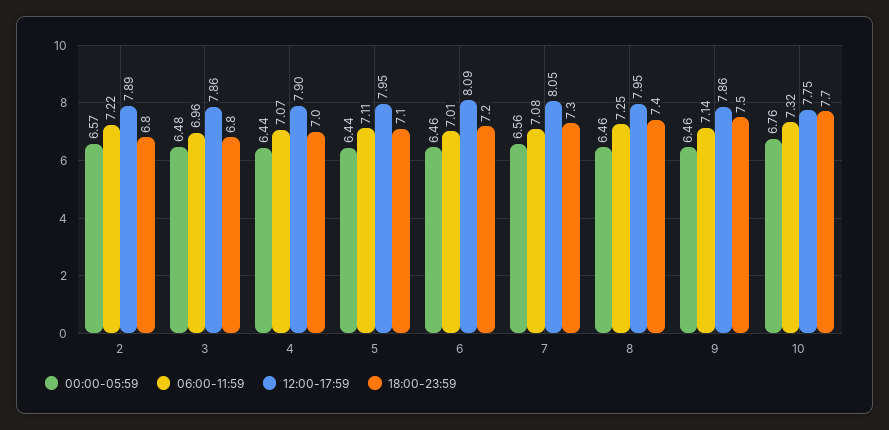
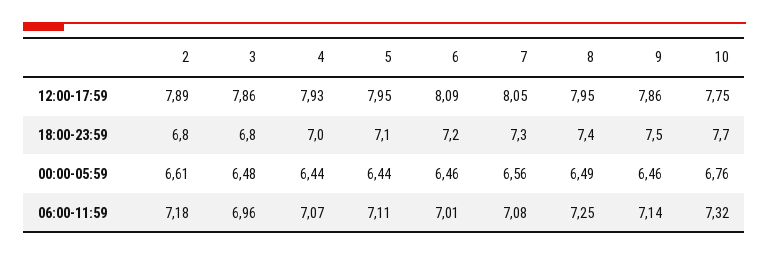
  {
    "00:00-05:59": {
-     "2": 6.57,
+     "2": 6.61,
      "3": 6.48,
      "4": 6.44,
      "5": 6.44,
      "6": 6.46,
      "7": 6.56,
-     "8": 6.46,
+     "8": 6.49,
      "9": 6.46,
      "10": 6.76
    },
    "06:00-11:59": {
-     "2": 7.22,
+     "2": 7.18,
      "3": 6.96,
      "4": 7.07,
      "5": 7.11,
      "6": 7.01,
      "7": 7.08,
      "8": 7.25,
      "9": 7.14,
      "10": 7.32
    },
    "12:00-17:59": {
      "2": 7.89,
      "3": 7.86,
-     "4": 7.9,
+     "4": 7.93,
      "5": 7.95,
      "6": 8.09,
      "7": 8.05,
      "8": 7.95,
      "9": 7.86,
      "10": 7.75
    },
    "18:00-23:59": {
      "2": 6.8,
      "3": 6.8,
      "4": 7,
      "5": 7.1,
      "6": 7.2,
      "7": 7.3,
      "8": 7.4,
      "9": 7.5,
      "10": 7.7
    }
  }

